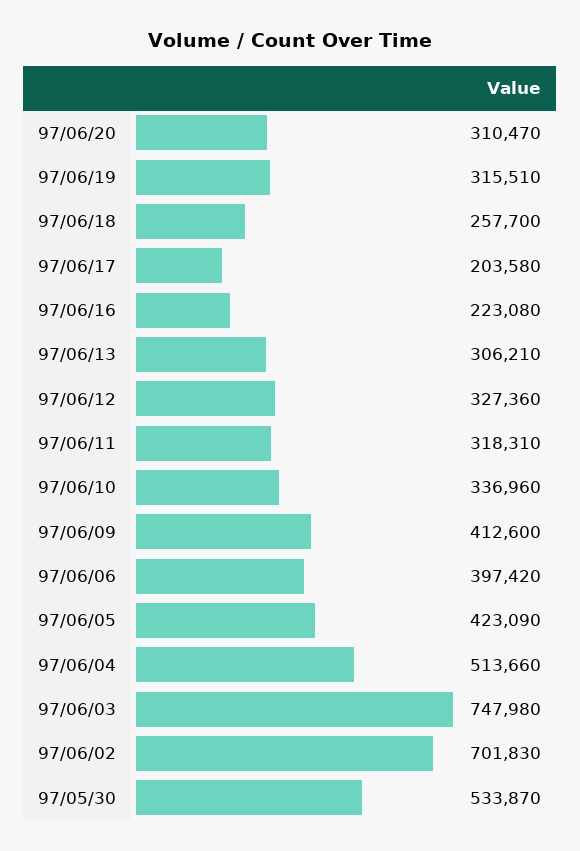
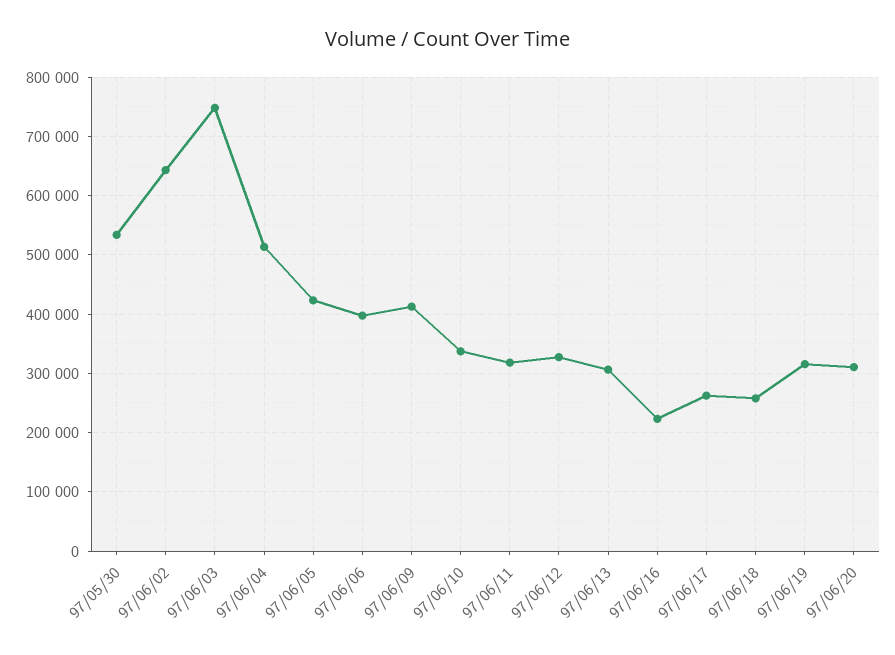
  {
    "97/06/20": 310470,
    "97/06/19": 315510,
    "97/06/18": 257700,
-   "97/06/17": 203580,
+   "97/06/17": 260000,
    "97/06/16": 223080,
    "97/06/13": 306210,
    "97/06/12": 327360,
    "97/06/11": 318310,
    "97/06/10": 336960,
    "97/06/09": 412600,
    "97/06/06": 397420,
    "97/06/05": 423090,
    "97/06/04": 513660,
    "97/06/03": 747980,
-   "97/06/02": 701830,
+   "97/06/02": 640000,
    "97/05/30": 533870
  }

